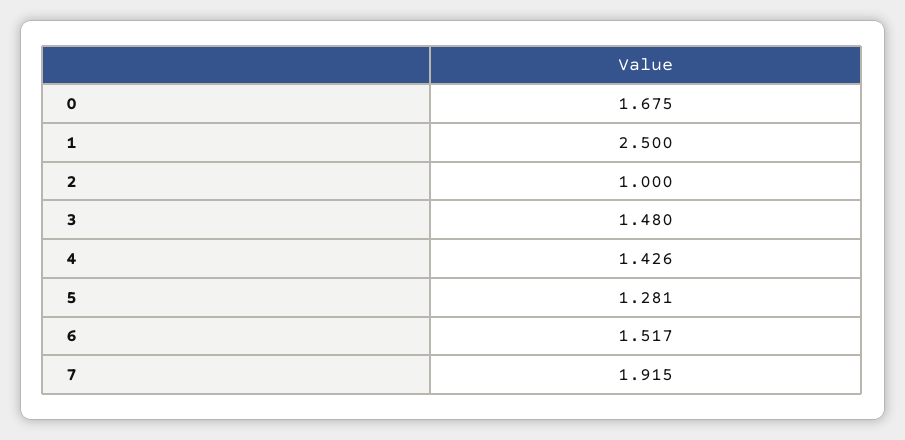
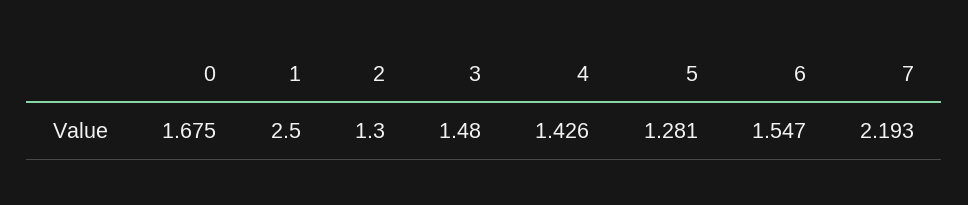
  {
    "0": 1.675,
    "1": 2.5,
-   "2": 1,
+   "2": 1.3,
    "3": 1.48,
    "4": 1.426,
    "5": 1.281,
-   "6": 1.517,
+   "6": 1.547,
-   "7": 1.915
+   "7": 2.193
  }

